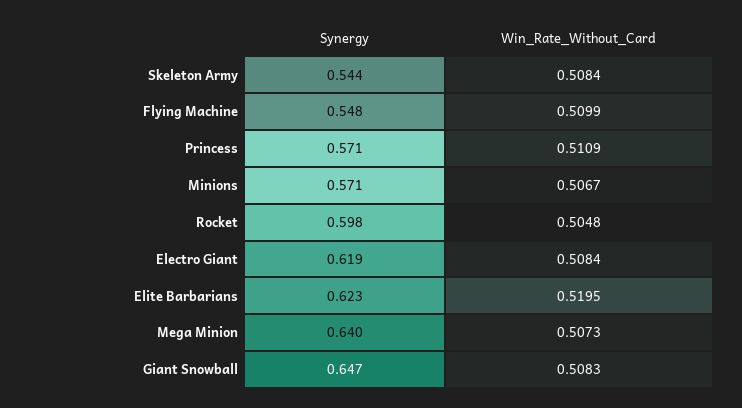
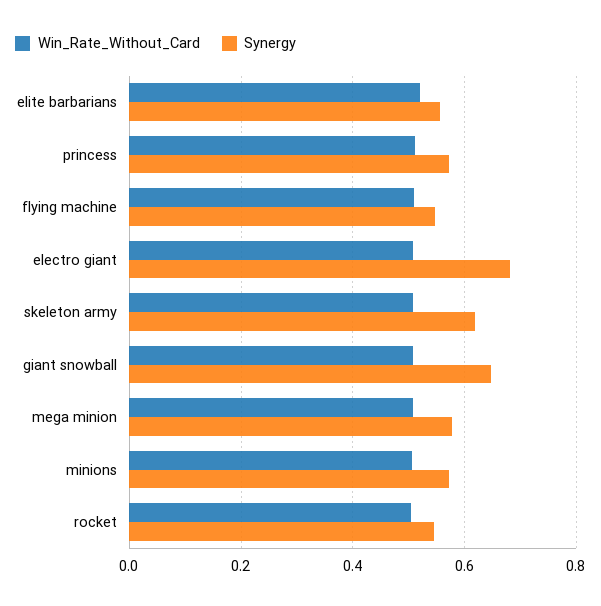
  {
    "Synergy": {
-     "Skeleton Army": 0.544,
+     "Skeleton Army": 0.62,
      "Flying Machine": 0.548,
      "Princess": 0.571,
      "Minions": 0.571,
-     "Rocket": 0.598,
+     "Rocket": 0.54,
-     "Electro Giant": 0.619,
+     "Electro Giant": 0.68,
-     "Elite Barbarians": 0.623,
+     "Elite Barbarians": 0.56,
-     "Mega Minion": 0.64,
+     "Mega Minion": 0.58,
      "Giant Snowball": 0.647
    },
    "Win_Rate_Without_Card": {
      "Skeleton Army": 0.5084,
      "Flying Machine": 0.5099,
      "Princess": 0.5109,
      "Minions": 0.5067,
      "Rocket": 0.5048,
      "Electro Giant": 0.5084,
      "Elite Barbarians": 0.5195,
      "Mega Minion": 0.5073,
      "Giant Snowball": 0.5083
    }
  }

